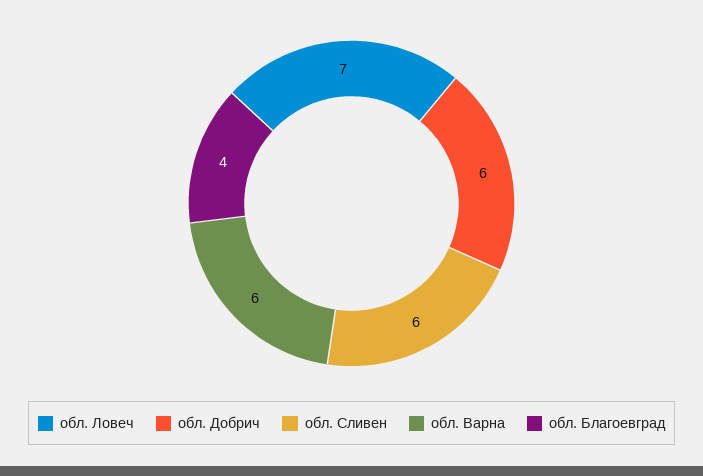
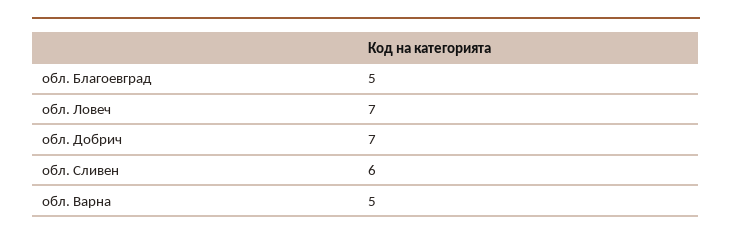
  {
    "обл. Ловеч": 7,
-   "обл. Добрич": 6,
+   "обл. Добрич": 7,
    "обл. Сливен": 6,
-   "обл. Варна": 6,
+   "обл. Варна": 5,
-   "обл. Благоевград": 4
+   "обл. Благоевград": 5
  }

